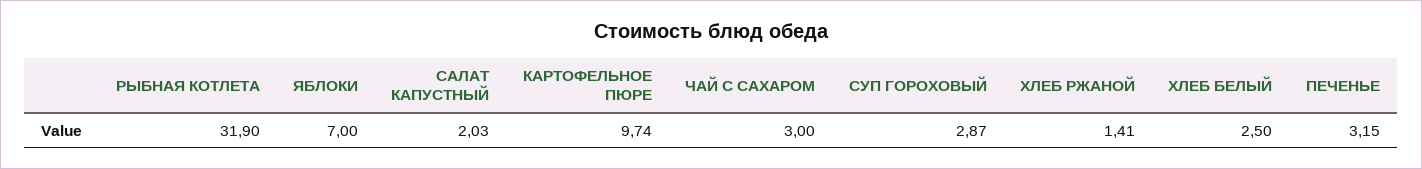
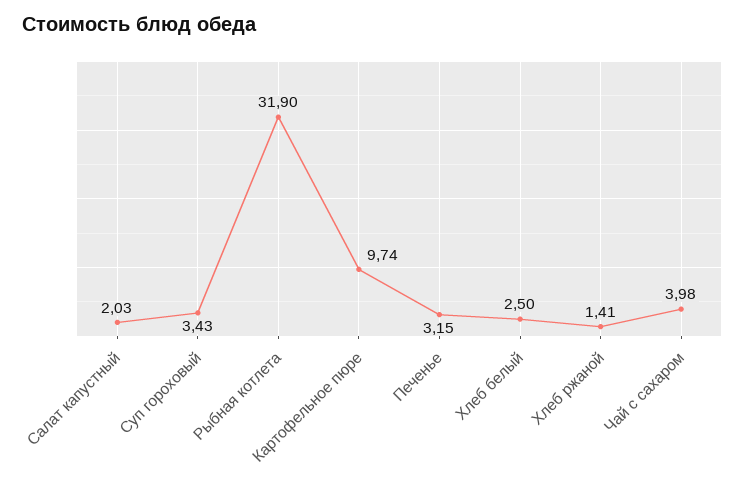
  {
    "РЫБНАЯ КОТЛЕТА": 31.9,
-   "ЯБЛОКИ": 7,
    "САЛАТ КАПУСТНЫЙ": 2.03,
    "КАРТОФЕЛЬНОЕ ПЮРЕ": 9.74,
-   "ЧАЙ С САХАРОМ": 3,
+   "ЧАЙ С САХАРОМ": 3.98,
-   "СУП ГОРОХОВЫЙ": 2.87,
+   "СУП ГОРОХОВЫЙ": 3.43,
    "ХЛЕБ РЖАНОЙ": 1.41,
    "ХЛЕБ БЕЛЫЙ": 2.5,
    "ПЕЧЕНЬЕ": 3.15
  }

